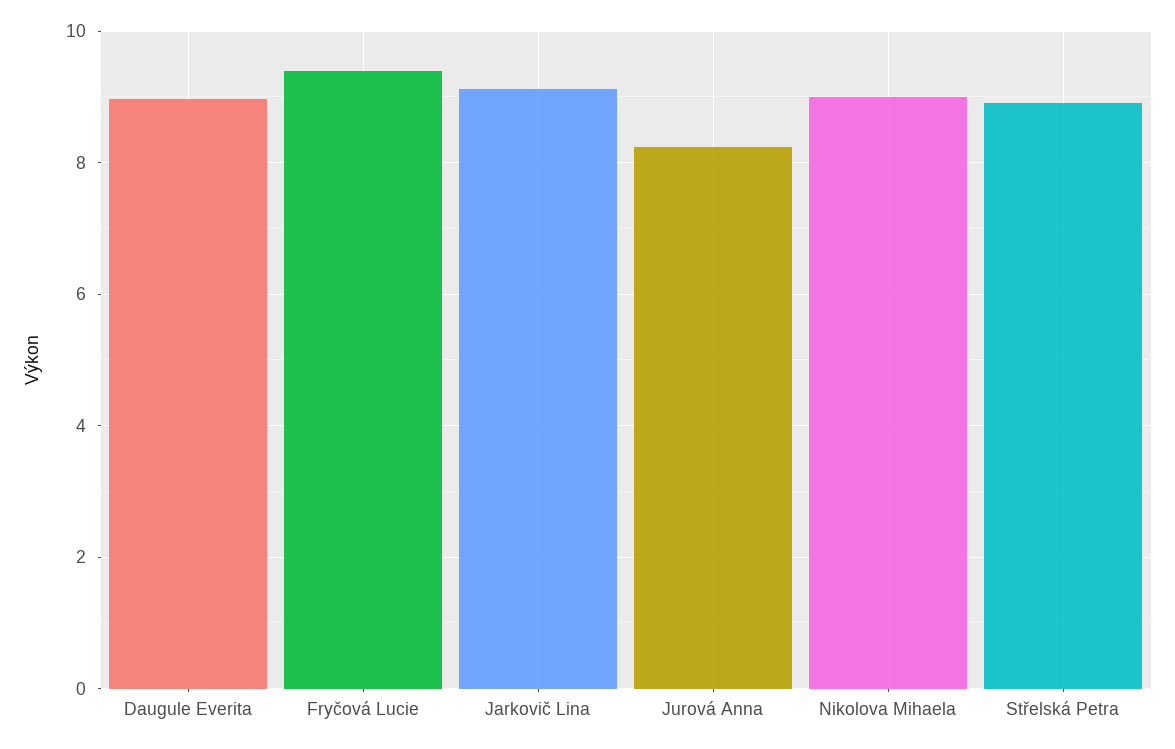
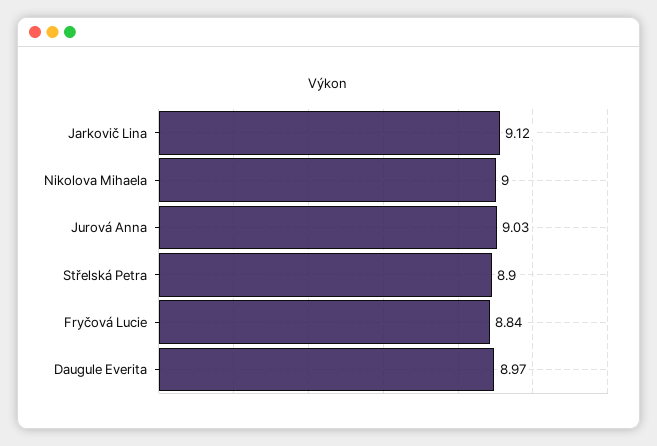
  {
    "Daugule Everita": 8.97,
-   "Fryčová Lucie": 9.4,
+   "Fryčová Lucie": 8.84,
    "Jarkovič Lina": 9.12,
-   "Jurová Anna": 8.2,
+   "Jurová Anna": 9.03,
    "Nikolova Mihaela": 9,
    "Střelská Petra": 8.9
  }

